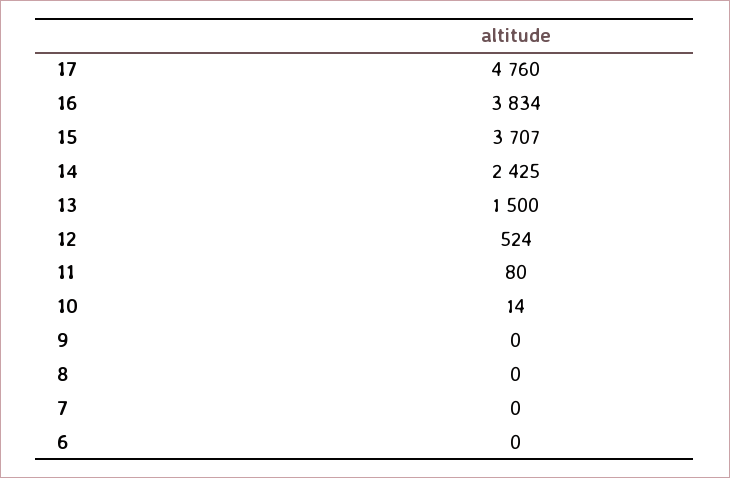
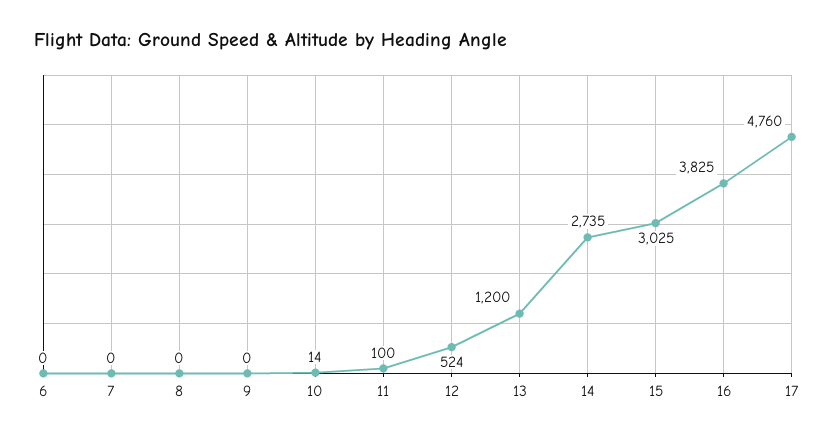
  {
    "17": 4760,
-   "16": 3834,
+   "16": 3825,
-   "15": 3707,
+   "15": 3025,
-   "14": 2425,
+   "14": 2735,
-   "13": 1500,
+   "13": 1200,
    "12": 524,
-   "11": 80,
+   "11": 100,
    "10": 14,
    "9": 0,
    "8": 0,
    "7": 0,
    "6": 0
  }

